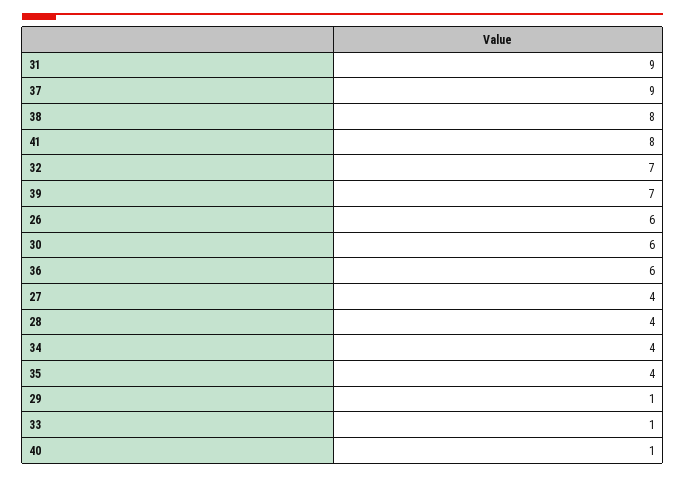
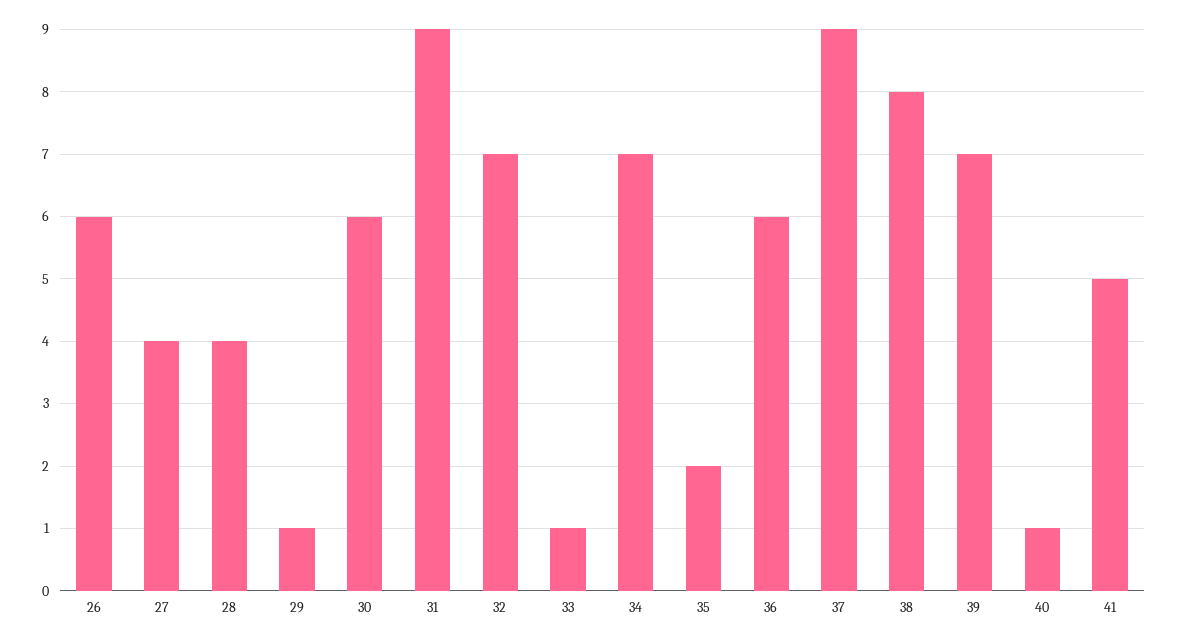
  {
    "31": 9,
    "37": 9,
    "38": 8,
-   "41": 8,
+   "41": 5,
    "32": 7,
    "39": 7,
    "26": 6,
    "30": 6,
    "36": 6,
    "27": 4,
    "28": 4,
-   "34": 4,
+   "34": 7,
-   "35": 4,
+   "35": 2,
    "29": 1,
    "33": 1,
    "40": 1
  }

